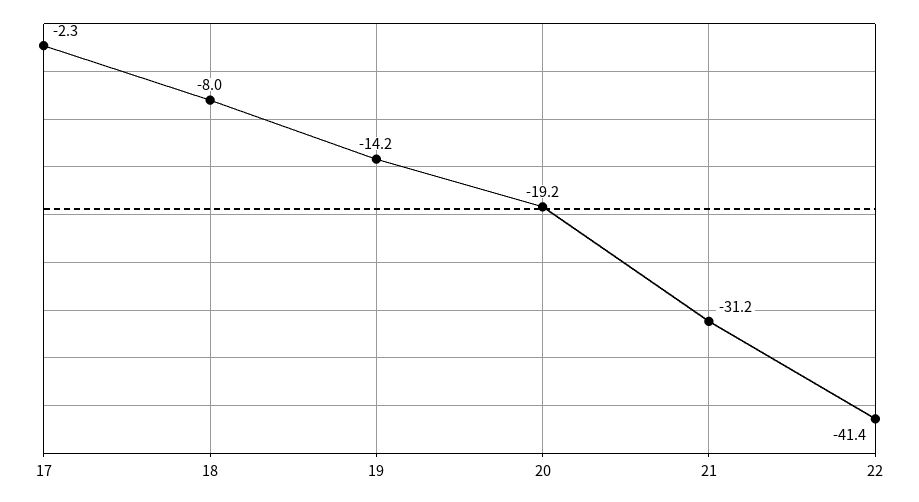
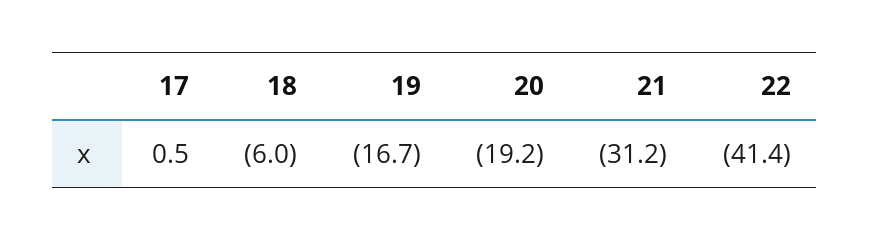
  {
-   "17": -2.3,
+   "17": 0.5,
-   "18": -8,
+   "18": -6,
-   "19": -14.2,
+   "19": -16.7,
    "20": -19.2,
    "21": -31.2,
    "22": -41.4
  }

